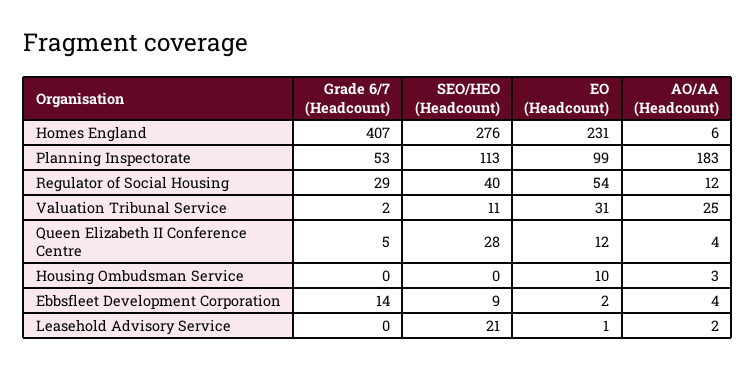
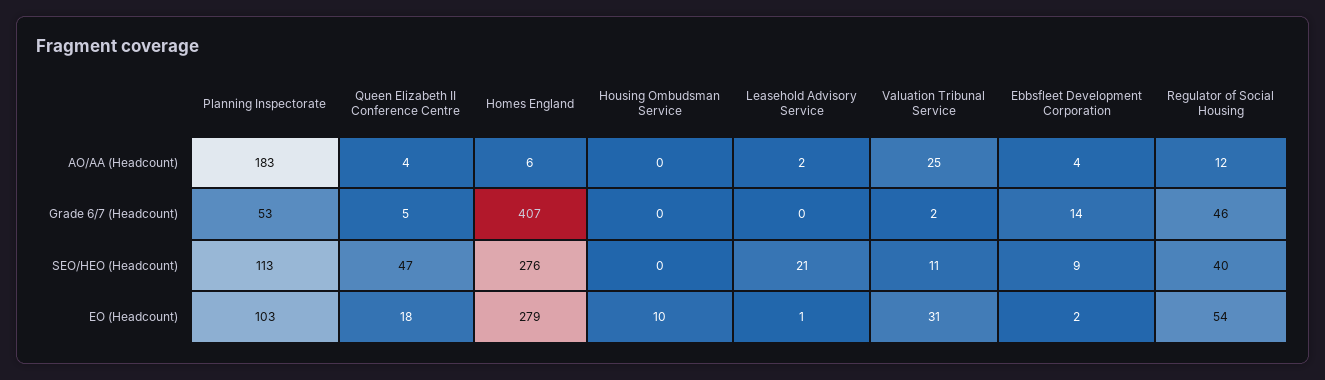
  {
    "Grade 6/7 (Headcount)": {
      "Homes England": 407,
      "Planning Inspectorate": 53,
-     "Regulator of Social Housing": 29,
+     "Regulator of Social Housing": 46,
      "Valuation Tribunal Service": 2,
      "Queen Elizabeth II Conference Centre": 5,
      "Housing Ombudsman Service": 0,
      "Ebbsfleet Development Corporation": 14,
      "Leasehold Advisory Service": 0
    },
    "SEO/HEO (Headcount)": {
      "Homes England": 276,
      "Planning Inspectorate": 113,
      "Regulator of Social Housing": 40,
      "Valuation Tribunal Service": 11,
-     "Queen Elizabeth II Conference Centre": 28,
+     "Queen Elizabeth II Conference Centre": 47,
      "Housing Ombudsman Service": 0,
      "Ebbsfleet Development Corporation": 9,
      "Leasehold Advisory Service": 21
    },
    "EO (Headcount)": {
-     "Homes England": 231,
+     "Homes England": 279,
-     "Planning Inspectorate": 99,
+     "Planning Inspectorate": 103,
      "Regulator of Social Housing": 54,
      "Valuation Tribunal Service": 31,
-     "Queen Elizabeth II Conference Centre": 12,
+     "Queen Elizabeth II Conference Centre": 18,
      "Housing Ombudsman Service": 10,
      "Ebbsfleet Development Corporation": 2,
      "Leasehold Advisory Service": 1
    },
    "AO/AA (Headcount)": {
      "Homes England": 6,
      "Planning Inspectorate": 183,
      "Regulator of Social Housing": 12,
      "Valuation Tribunal Service": 25,
      "Queen Elizabeth II Conference Centre": 4,
-     "Housing Ombudsman Service": 3,
+     "Housing Ombudsman Service": 0,
      "Ebbsfleet Development Corporation": 4,
      "Leasehold Advisory Service": 2
    }
  }

